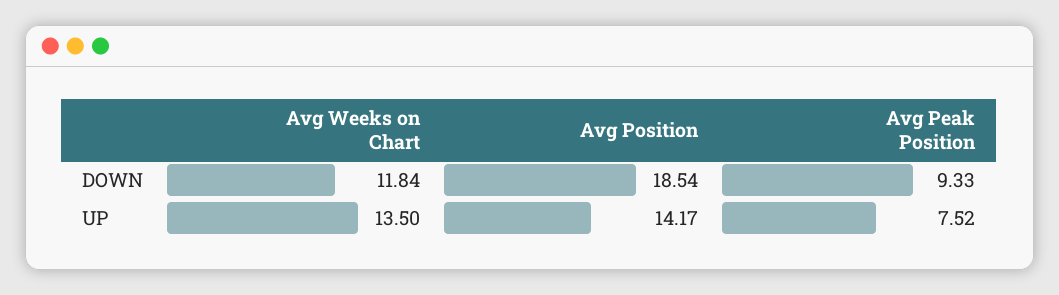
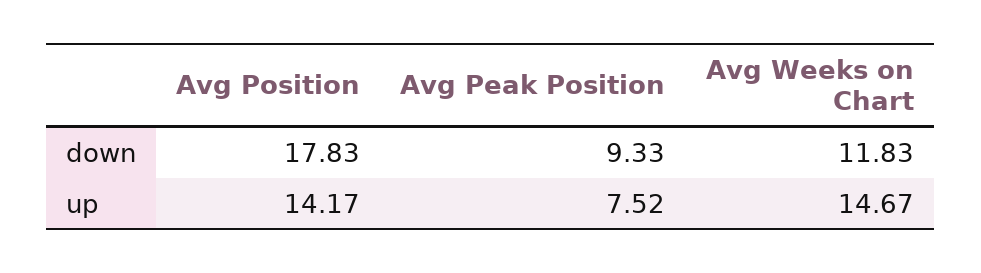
  {
    "Avg Weeks on Chart": {
-     "DOWN": 11.84,
+     "DOWN": 11.83,
-     "UP": 13.5
+     "UP": 14.67
    },
    "Avg Position": {
-     "DOWN": 18.54,
+     "DOWN": 17.83,
      "UP": 14.17
    },
    "Avg Peak Position": {
      "DOWN": 9.33,
      "UP": 7.52
    }
  }

